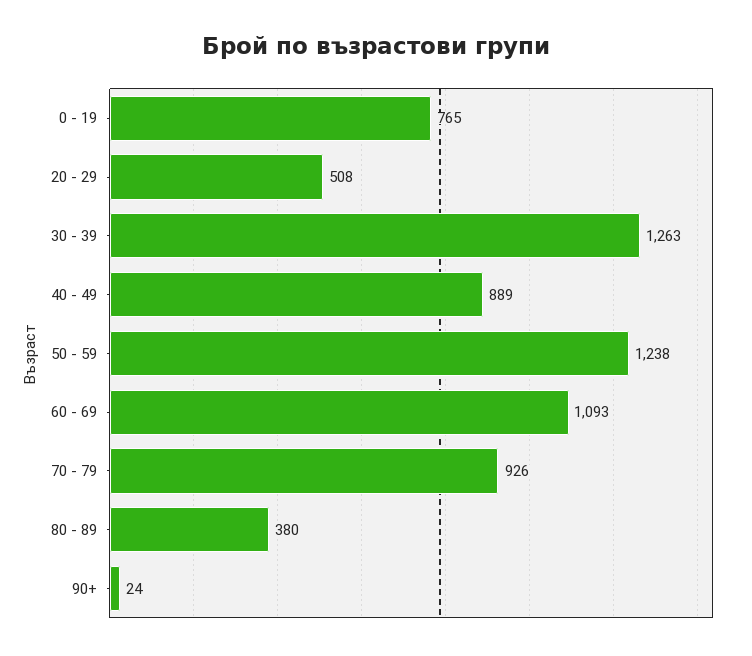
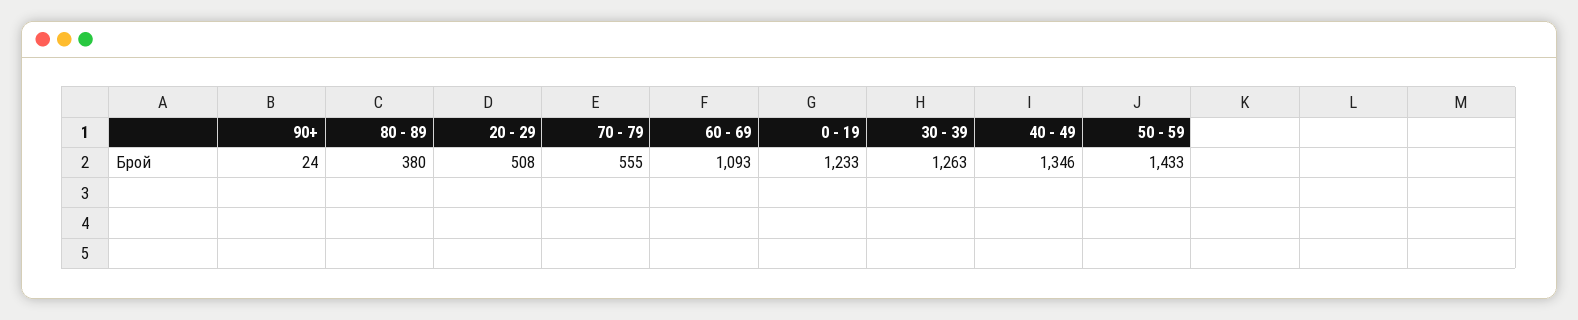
  {
-   "0 - 19": 765,
+   "0 - 19": 1233,
    "20 - 29": 508,
    "30 - 39": 1263,
-   "40 - 49": 889,
+   "40 - 49": 1346,
-   "50 - 59": 1238,
+   "50 - 59": 1433,
    "60 - 69": 1093,
-   "70 - 79": 926,
+   "70 - 79": 555,
    "80 - 89": 380,
    "90+": 24
  }

